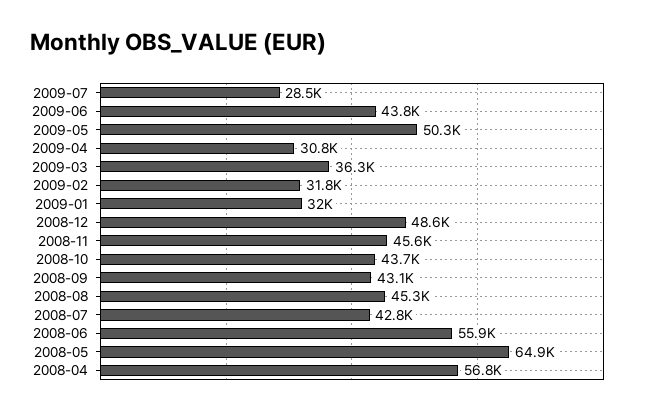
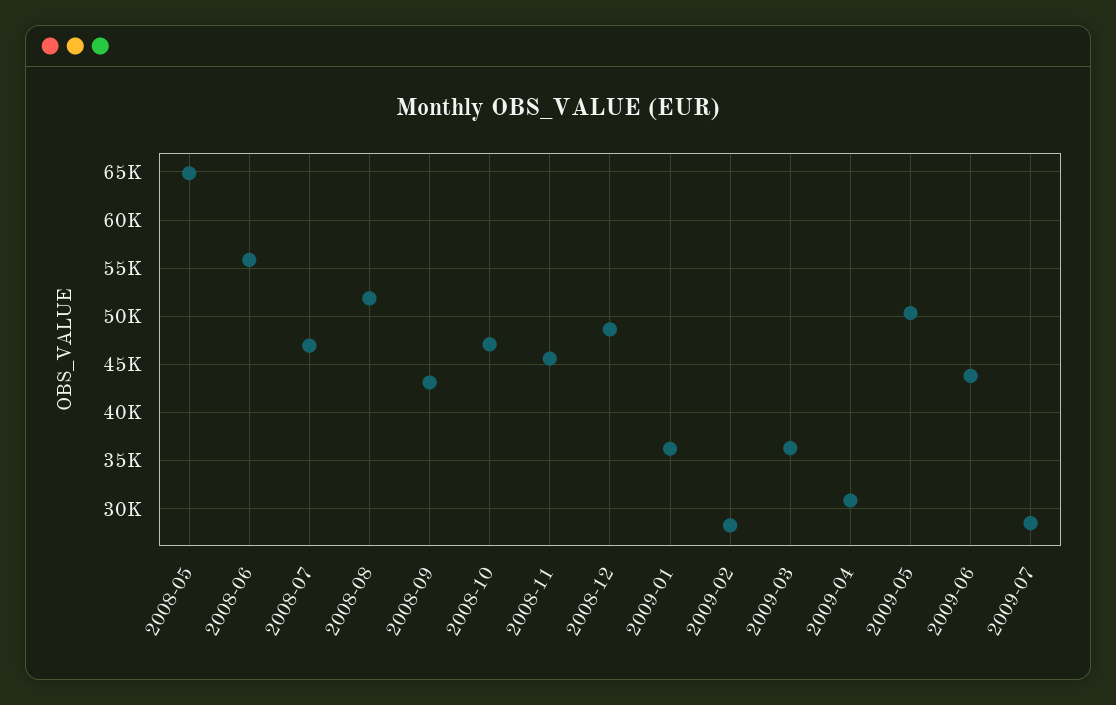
  {
    "2009-07": 28500,
    "2009-06": 43800,
    "2009-05": 50300,
    "2009-04": 30800,
    "2009-03": 36300,
-   "2009-02": 31800,
+   "2009-02": 28000,
-   "2009-01": 32000,
+   "2009-01": 36000,
    "2008-12": 48600,
    "2008-11": 45600,
-   "2008-10": 43700,
+   "2008-10": 47000,
    "2008-09": 43100,
-   "2008-08": 45300,
+   "2008-08": 52000,
-   "2008-07": 42800,
+   "2008-07": 47000,
    "2008-06": 55900,
-   "2008-05": 64900,
+   "2008-05": 64900
-   "2008-04": 56800
  }

